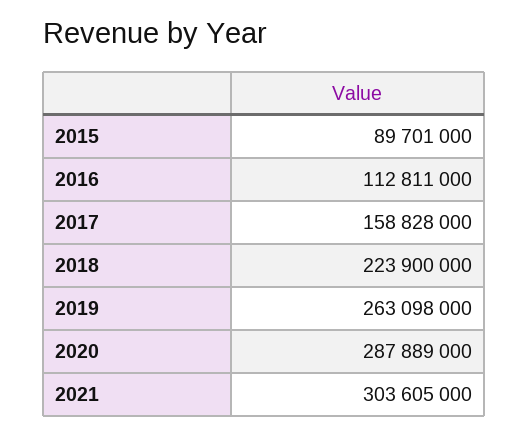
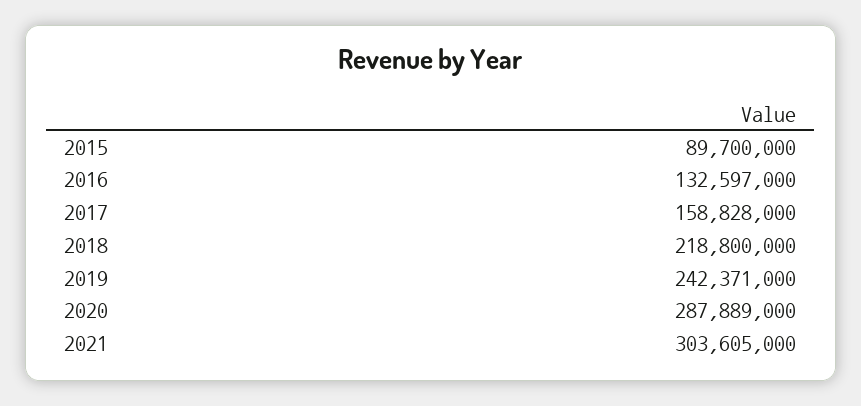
  {
-   "2015": 89701000,
+   "2015": 89700000,
-   "2016": 112811000,
+   "2016": 132597000,
    "2017": 158828000,
-   "2018": 223900000,
+   "2018": 218800000,
-   "2019": 263098000,
+   "2019": 242371000,
    "2020": 287889000,
    "2021": 303605000
  }

